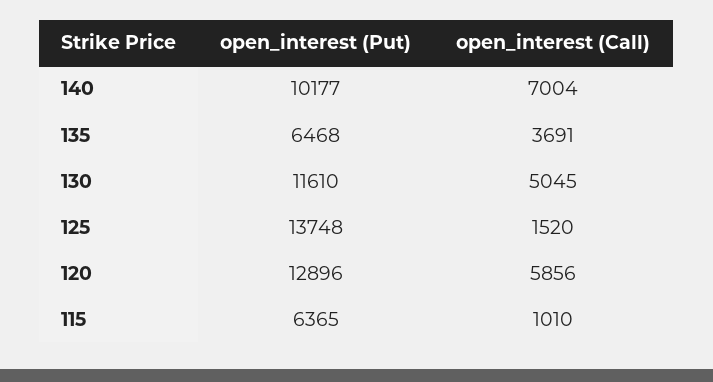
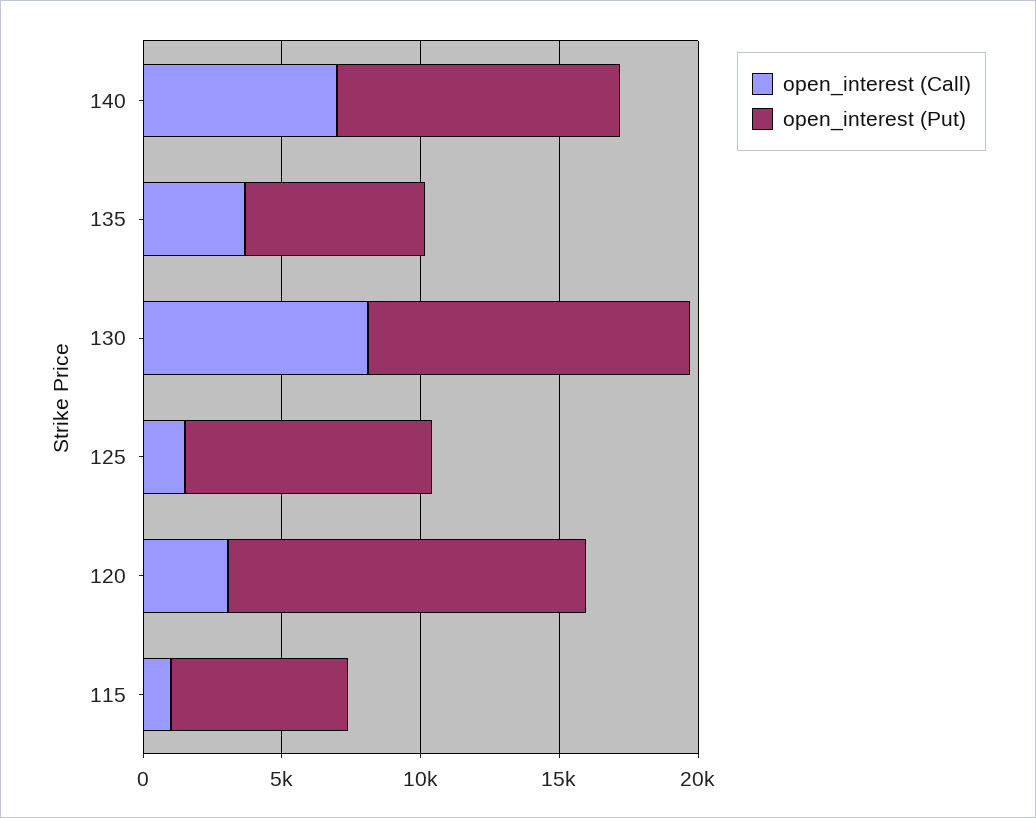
  {
    "open_interest (Put)": {
      "140": 10177,
      "135": 6468,
      "130": 11610,
-     "125": 13748,
+     "125": 9000,
      "120": 12896,
      "115": 6365
    },
    "open_interest (Call)": {
      "140": 7004,
      "135": 3691,
-     "130": 5045,
+     "130": 8000,
      "125": 1520,
-     "120": 5856,
+     "120": 3000,
      "115": 1010
    }
  }

